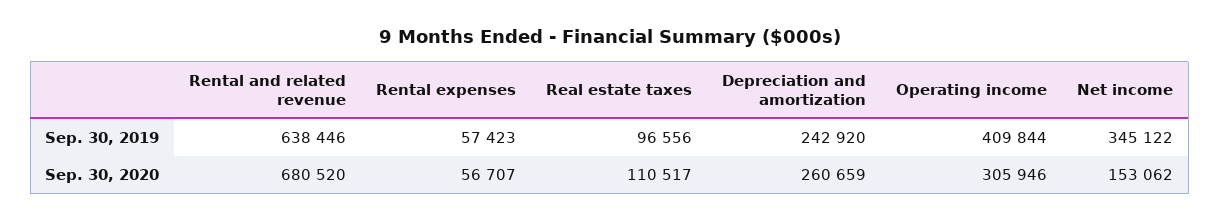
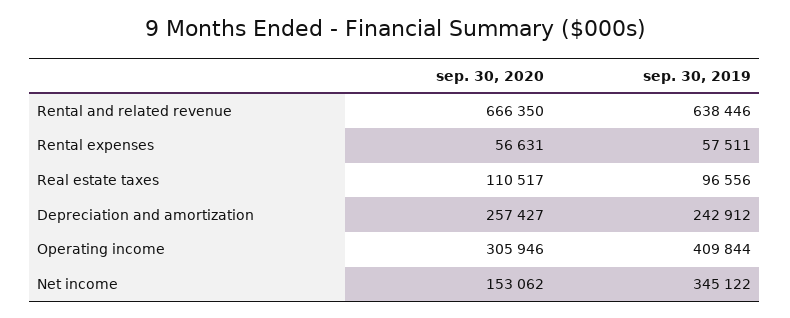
  {
    "Rental and related revenue": {
      "Sep. 30, 2019": 638446,
-     "Sep. 30, 2020": 680520
+     "Sep. 30, 2020": 666350
    },
    "Rental expenses": {
-     "Sep. 30, 2019": 57423,
+     "Sep. 30, 2019": 57511,
-     "Sep. 30, 2020": 56707
+     "Sep. 30, 2020": 56631
    },
    "Real estate taxes": {
      "Sep. 30, 2019": 96556,
      "Sep. 30, 2020": 110517
    },
    "Depreciation and amortization": {
-     "Sep. 30, 2019": 242920,
+     "Sep. 30, 2019": 242912,
-     "Sep. 30, 2020": 260659
+     "Sep. 30, 2020": 257427
    },
    "Operating income": {
      "Sep. 30, 2019": 409844,
      "Sep. 30, 2020": 305946
    },
    "Net income": {
      "Sep. 30, 2019": 345122,
      "Sep. 30, 2020": 153062
    }
  }

